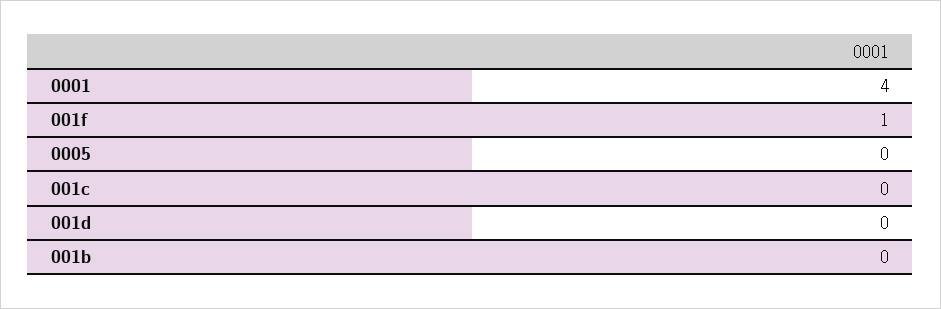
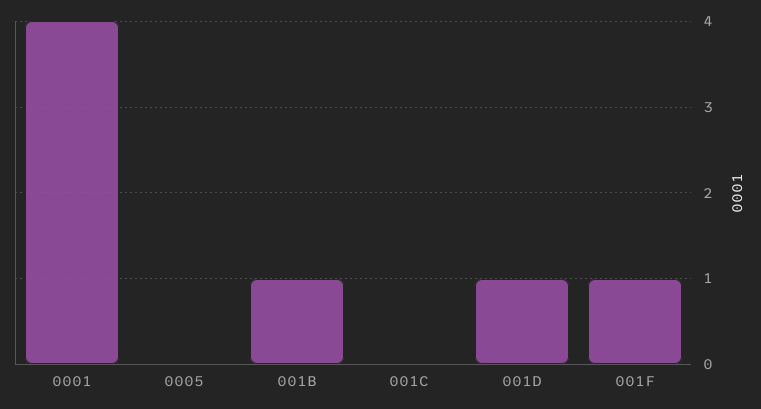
  {
    "0001": 4,
    "001f": 1,
    "0005": 0,
    "001c": 0,
-   "001d": 0,
+   "001d": 1,
-   "001b": 0
+   "001b": 1
  }

